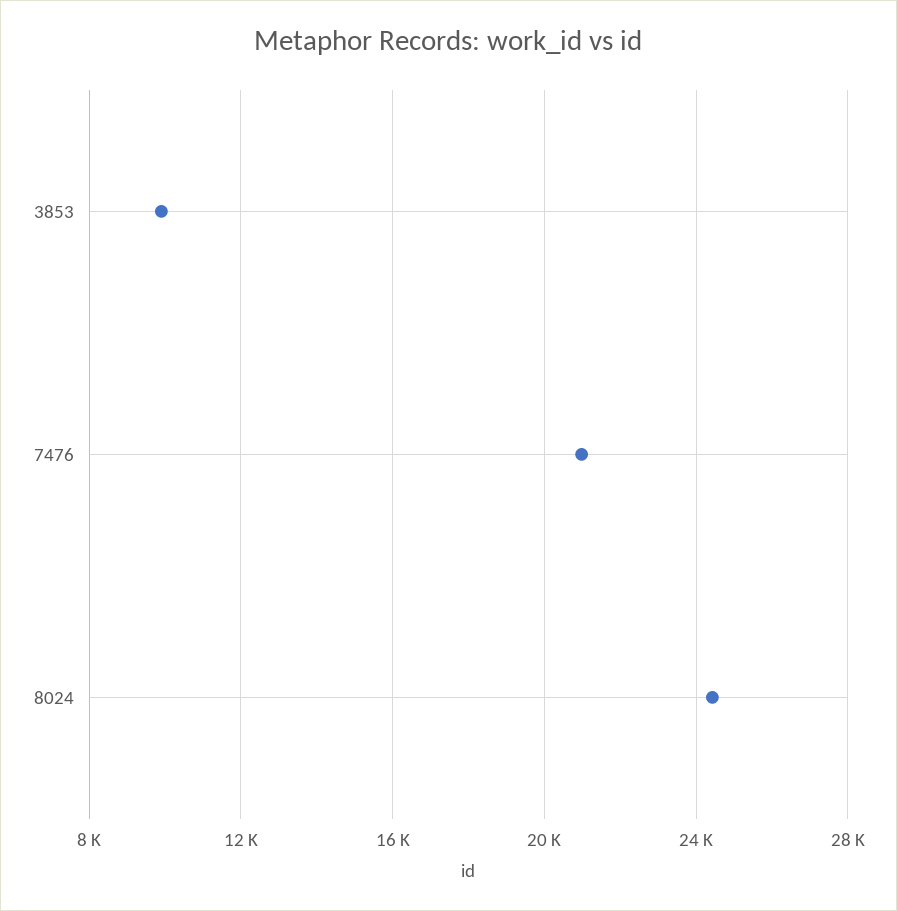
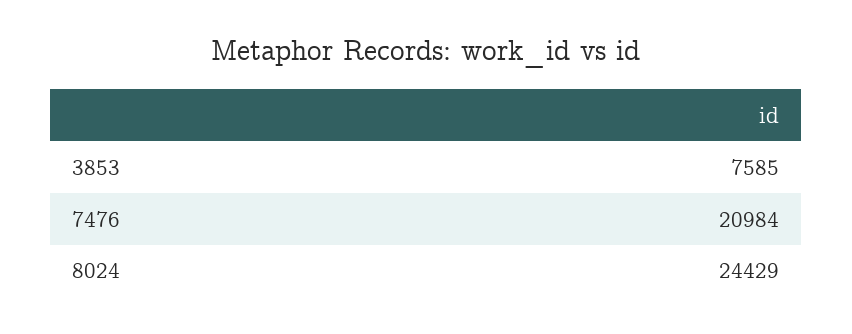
  {
-   "3853": 10000,
+   "3853": 7585,
    "7476": 20984,
    "8024": 24429
  }

